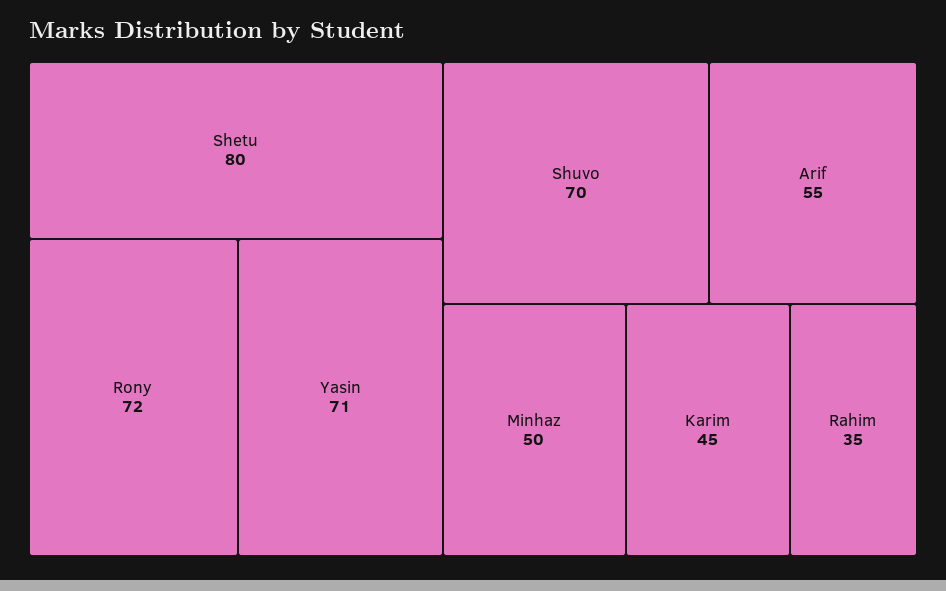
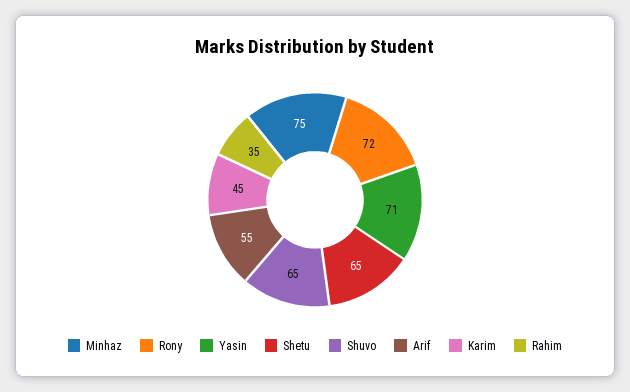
  {
-   "Shetu": 80,
+   "Shetu": 65,
    "Rony": 72,
    "Yasin": 71,
-   "Shuvo": 70,
+   "Shuvo": 65,
    "Arif": 55,
-   "Minhaz": 50,
+   "Minhaz": 75,
    "Karim": 45,
    "Rahim": 35
  }

